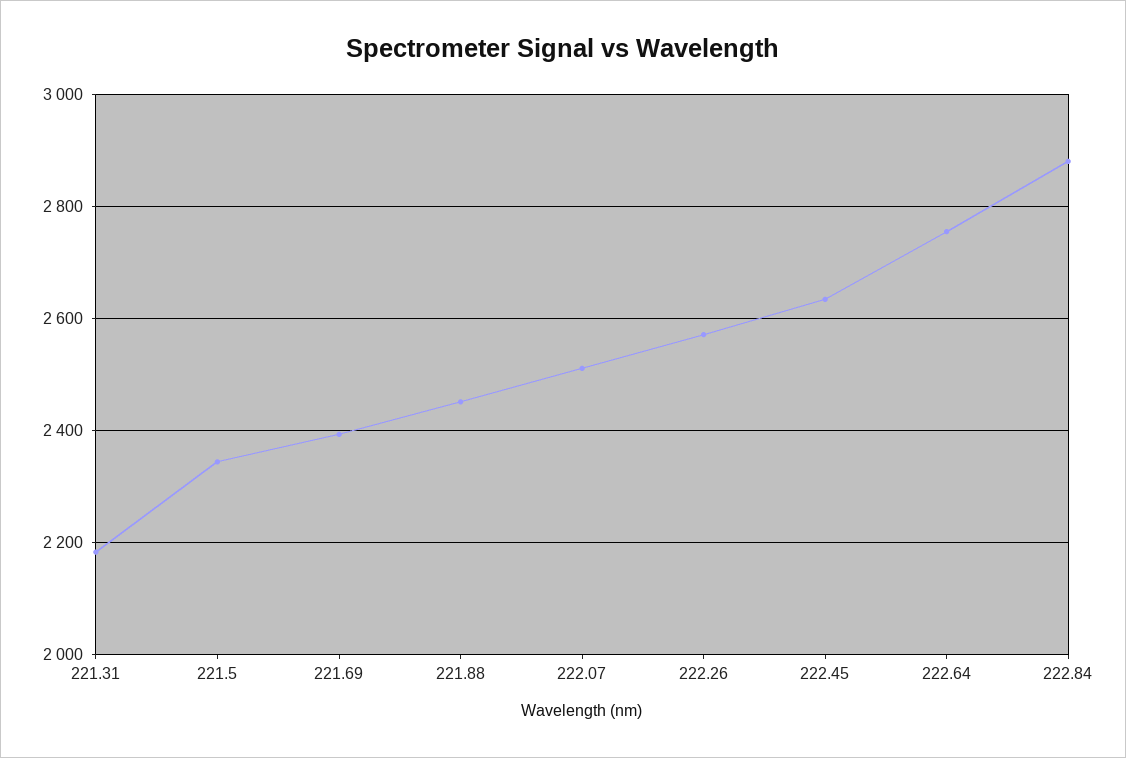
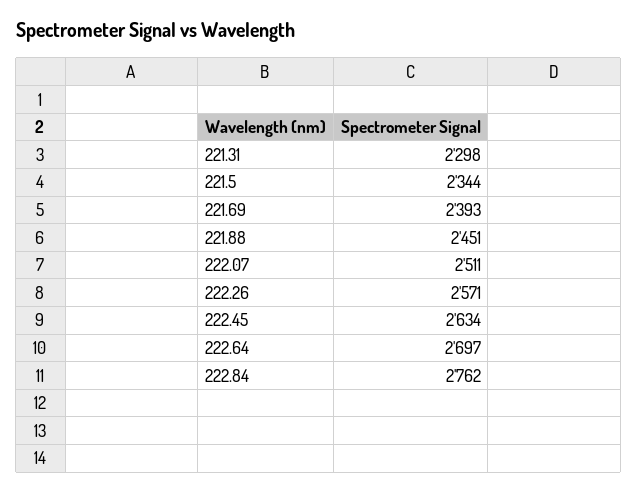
  {
-   "221.31": 2180,
+   "221.31": 2298,
    "221.5": 2344,
    "221.69": 2393,
    "221.88": 2451,
    "222.07": 2511,
    "222.26": 2571,
    "222.45": 2634,
-   "222.64": 2760,
+   "222.64": 2697,
-   "222.84": 2880
+   "222.84": 2762
  }

